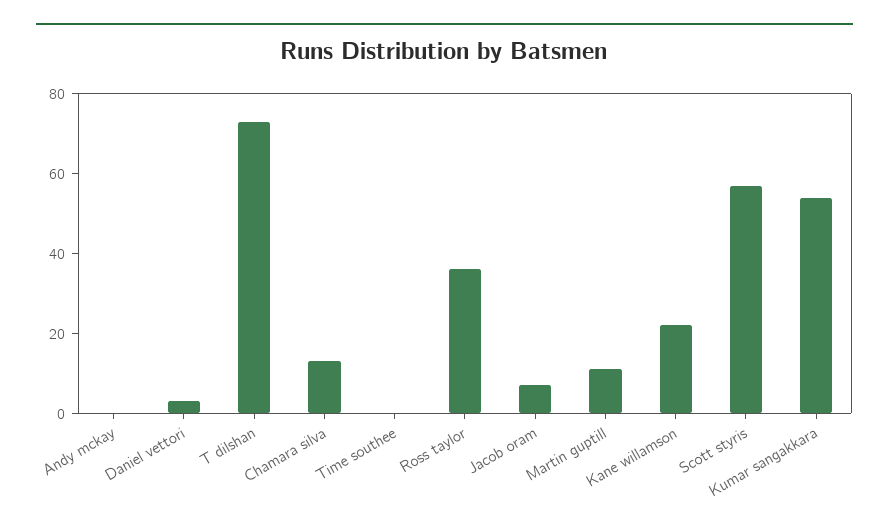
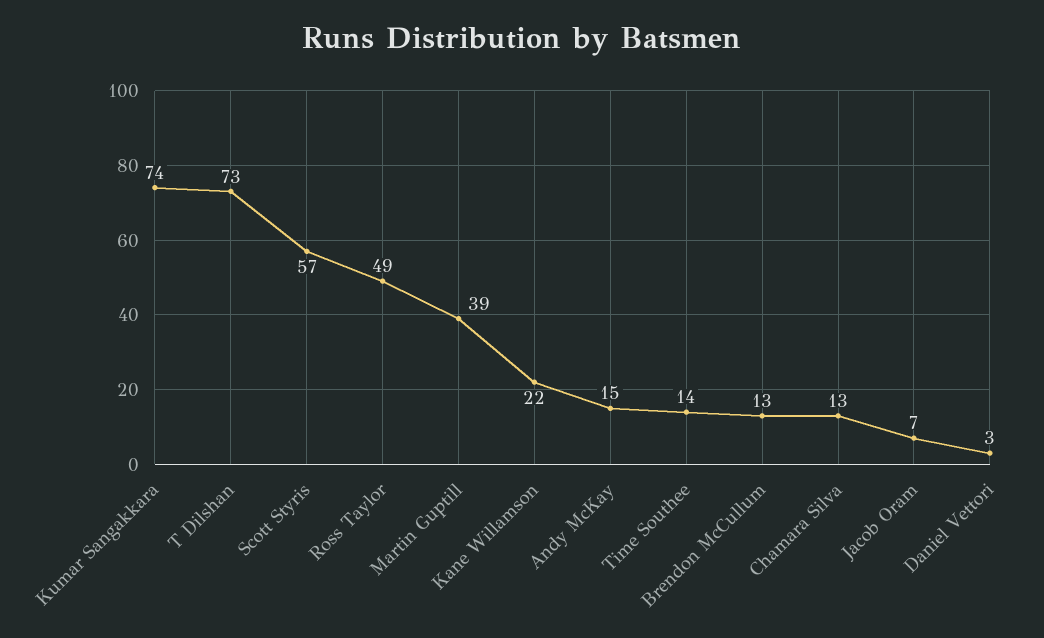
  {
-   "Andy mckay": 0,
+   "Andy mckay": 15,
    "Daniel vettori": 3,
    "T dilshan": 73,
    "Chamara silva": 13,
-   "Time southee": 0,
+   "Time southee": 14,
-   "Ross taylor": 35,
+   "Ross taylor": 49,
    "Jacob oram": 7,
-   "Martin guptill": 10,
+   "Martin guptill": 39,
    "Kane willamson": 22,
    "Scott styris": 57,
-   "Kumar sangakkara": 55
+   "Kumar sangakkara": 74,
+   "Brendon McCullum": 13
  }

